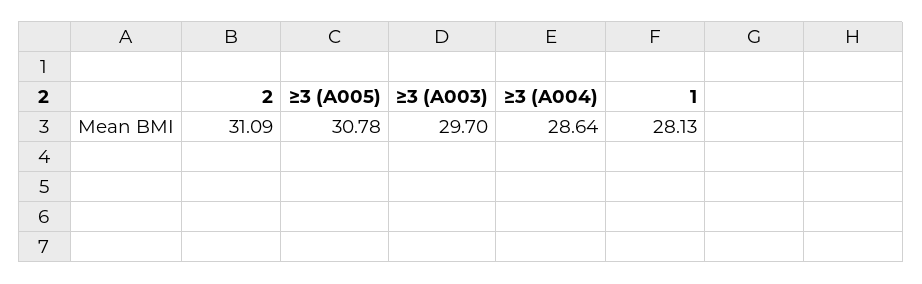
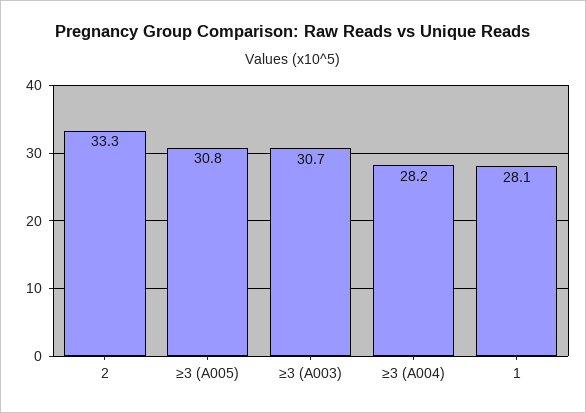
  {
-   "2": 31.09,
+   "2": 33.3,
    "≥3 (A005)": 30.78,
-   "≥3 (A003)": 29.7,
+   "≥3 (A003)": 30.7,
-   "≥3 (A004)": 28.64,
+   "≥3 (A004)": 28.2,
    "1": 28.13
  }

